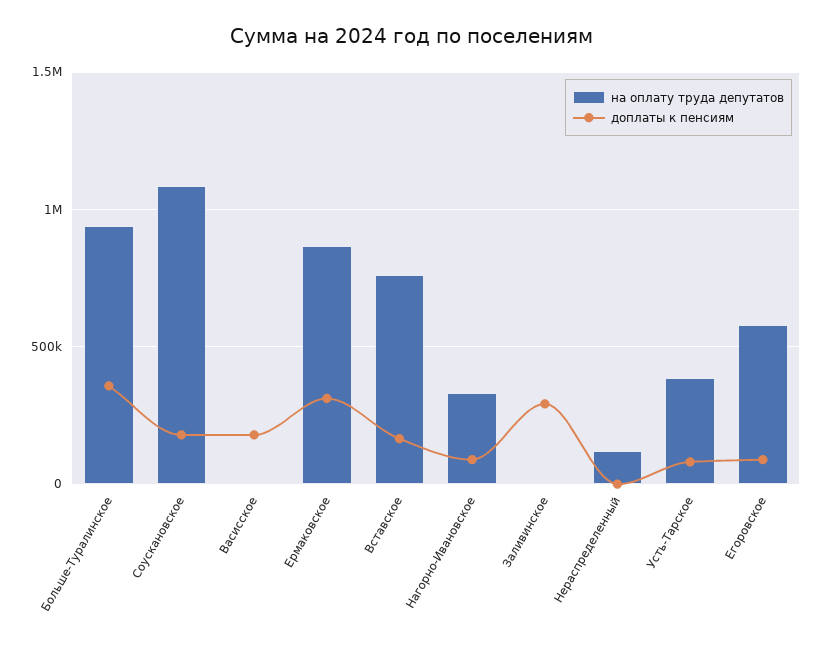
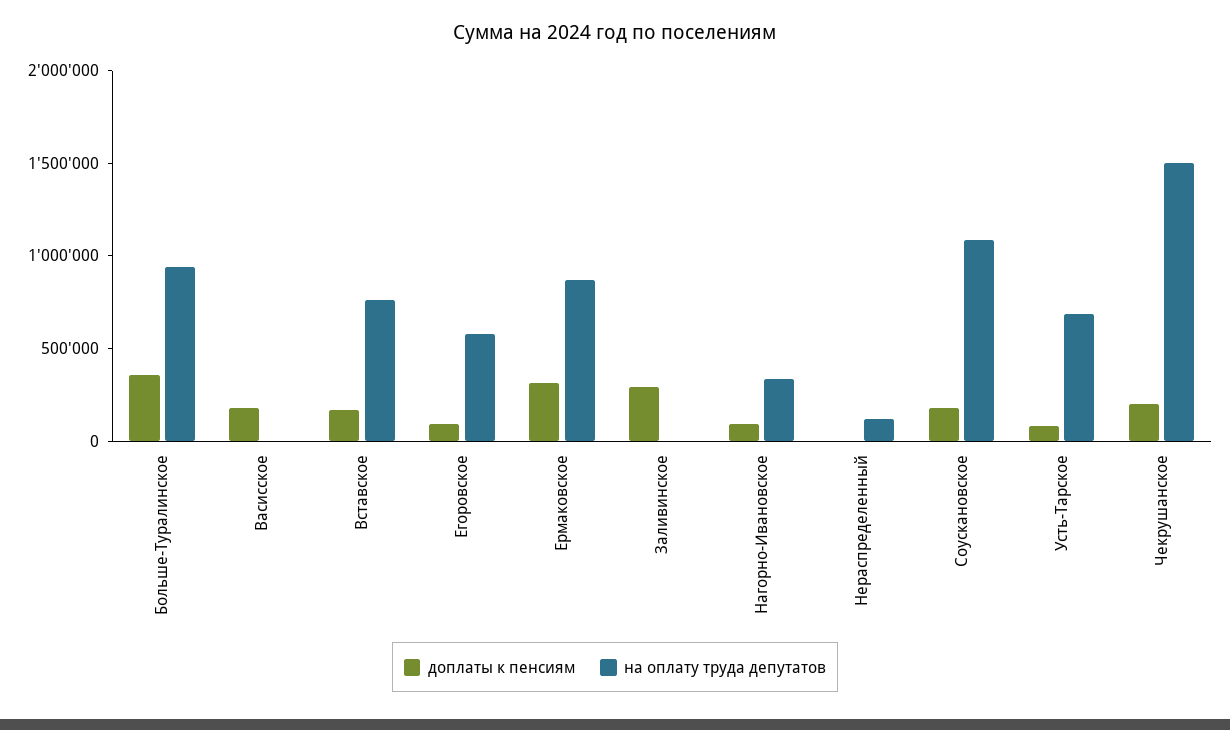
  {
    "на оплату труда депутатов": {
      "Больше-Туралинское": 950000,
      "Соускановское": 1100000,
      "Васисское": 0,
      "Ермаковское": 850000,
      "Вставское": 750000,
      "Нагорно-Ивановское": 350000,
      "Заливинское": 0,
      "Нераспределенный": 100000,
-     "Усть-Тарское": 400000,
+     "Усть-Тарское": 700000,
-     "Егоровское": 600000
+     "Егоровское": 600000,
+     "Чекрушанское": 1500000
    },
    "доплаты к пенсиям": {
      "Больше-Туралинское": 350000,
      "Соускановское": 200000,
      "Васисское": 200000,
      "Ермаковское": 300000,
      "Вставское": 150000,
      "Нагорно-Ивановское": 100000,
      "Заливинское": 300000,
      "Нераспределенный": 0,
      "Усть-Тарское": 100000,
-     "Егоровское": 100000
+     "Егоровское": 100000,
+     "Чекрушанское": 200000
    }
  }

